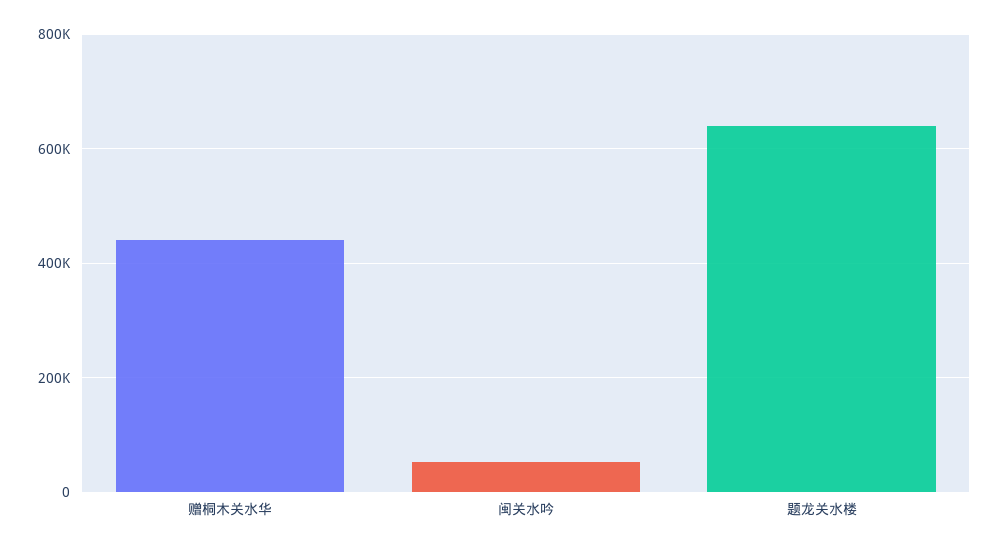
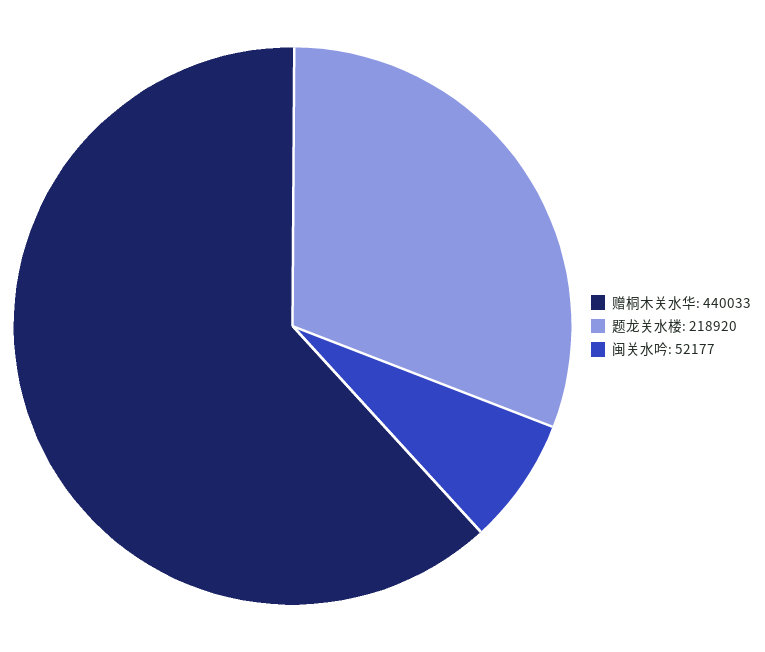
  {
    "赠桐木关水华": 440033,
    "闽关水吟": 52177,
-   "题龙关水楼": 640000
+   "题龙关水楼": 218920
  }

